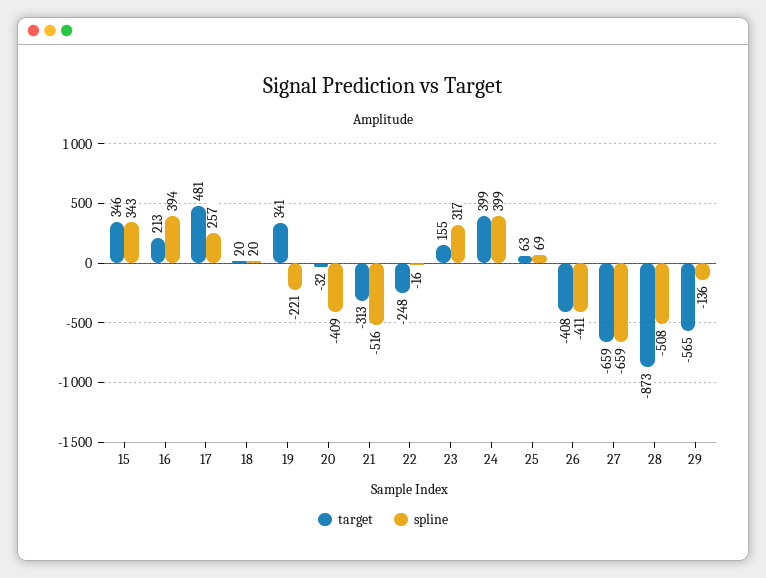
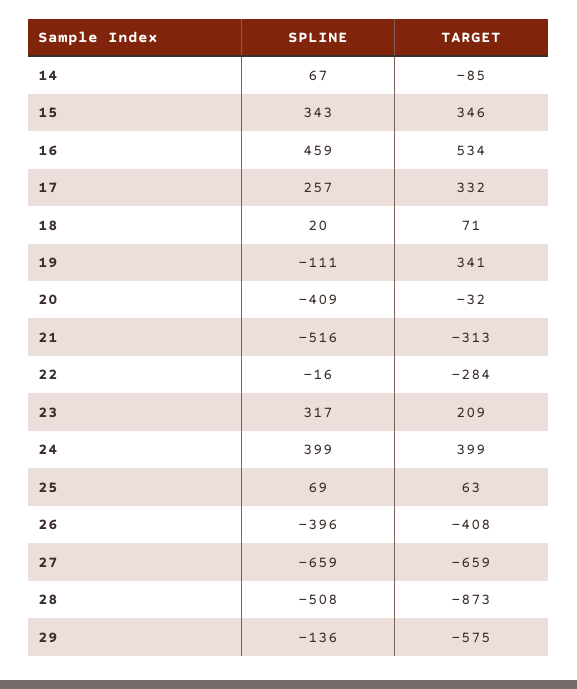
  {
    "target": {
      "15": 346,
-     "16": 213,
+     "16": 534,
-     "17": 481,
+     "17": 332,
-     "18": 20,
+     "18": 71,
      "19": 341,
      "20": -32,
      "21": -313,
-     "22": -248,
+     "22": -284,
-     "23": 155,
+     "23": 209,
      "24": 399,
      "25": 63,
      "26": -408,
      "27": -659,
      "28": -873,
-     "29": -565
+     "29": -575,
+     "14": -85
    },
    "spline": {
      "15": 343,
-     "16": 394,
+     "16": 459,
      "17": 257,
      "18": 20,
-     "19": -221,
+     "19": -111,
      "20": -409,
      "21": -516,
      "22": -16,
      "23": 317,
      "24": 399,
      "25": 69,
-     "26": -411,
+     "26": -396,
      "27": -659,
      "28": -508,
-     "29": -136
+     "29": -136,
+     "14": 67
    }
  }

